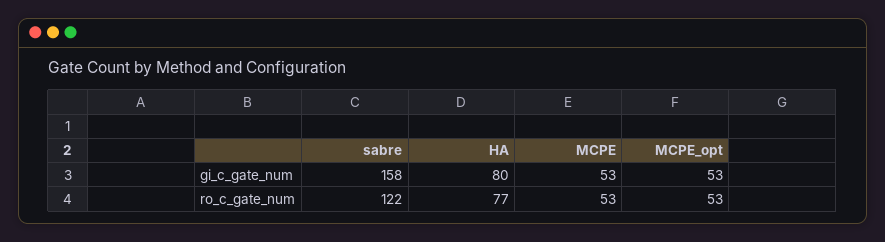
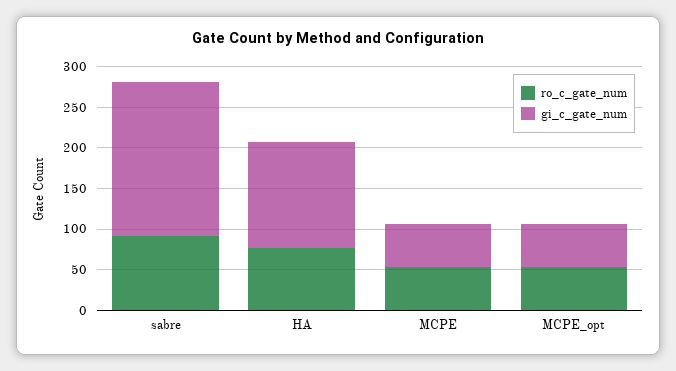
  {
    "gi_c_gate_num": {
-     "sabre": 158,
+     "sabre": 190,
-     "HA": 80,
+     "HA": 130,
      "MCPE": 53,
      "MCPE_opt": 53
    },
    "ro_c_gate_num": {
-     "sabre": 122,
+     "sabre": 90,
      "HA": 77,
      "MCPE": 53,
      "MCPE_opt": 53
    }
  }

